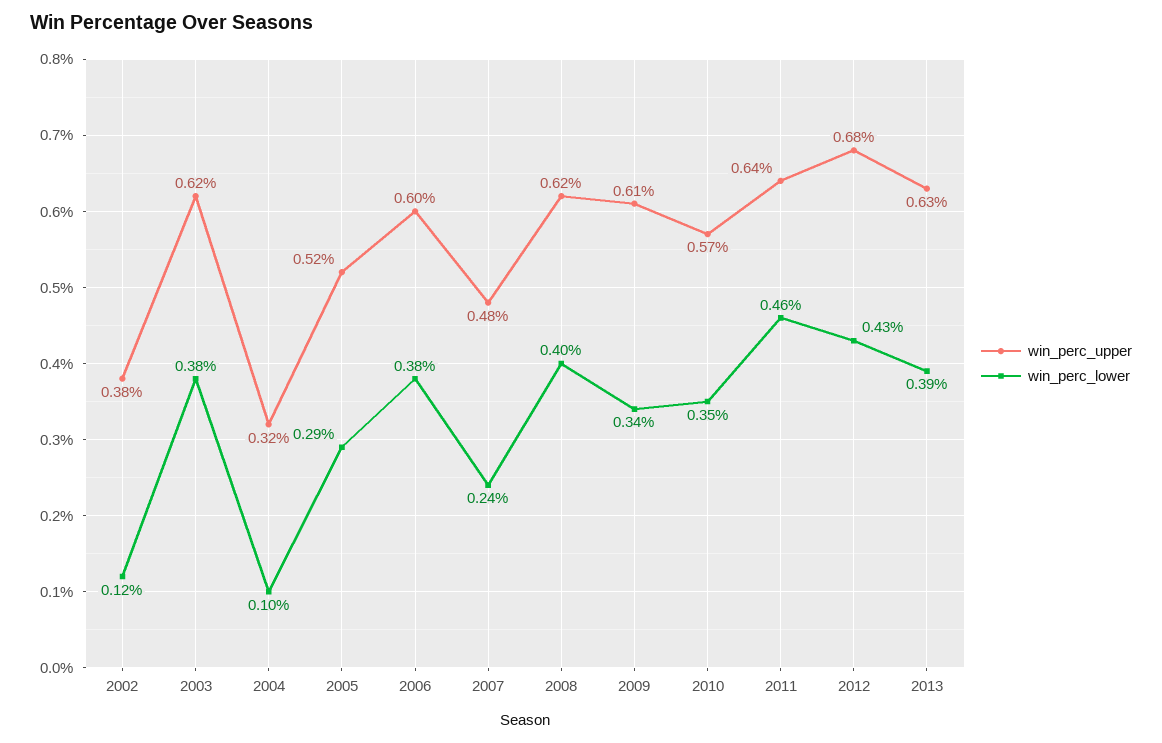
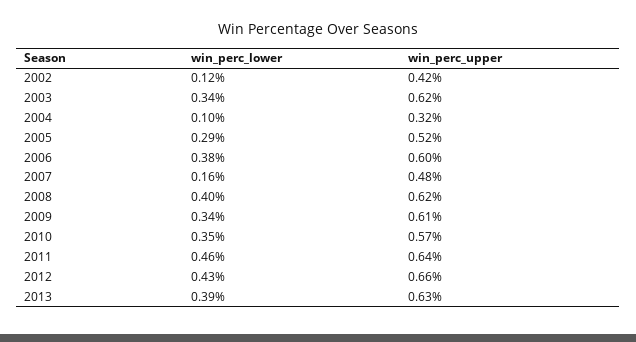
  {
    "win_perc_upper": {
-     "2002": 0.38,
+     "2002": 0.42,
      "2003": 0.62,
      "2004": 0.32,
      "2005": 0.52,
      "2006": 0.6,
      "2007": 0.48,
      "2008": 0.62,
      "2009": 0.61,
      "2010": 0.57,
      "2011": 0.64,
-     "2012": 0.68,
+     "2012": 0.66,
      "2013": 0.63
    },
    "win_perc_lower": {
      "2002": 0.12,
-     "2003": 0.38,
+     "2003": 0.34,
      "2004": 0.1,
      "2005": 0.29,
      "2006": 0.38,
-     "2007": 0.24,
+     "2007": 0.16,
      "2008": 0.4,
      "2009": 0.34,
      "2010": 0.35,
      "2011": 0.46,
      "2012": 0.43,
      "2013": 0.39
    }
  }

